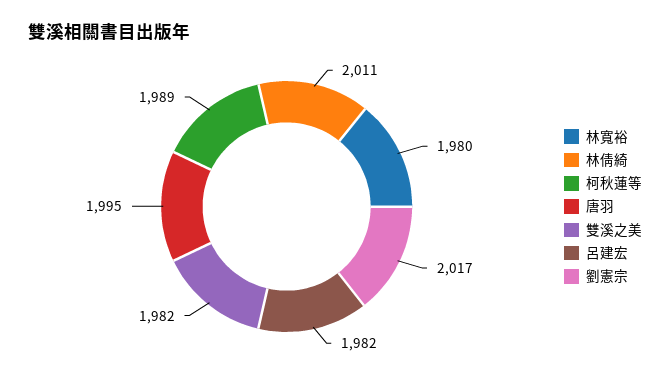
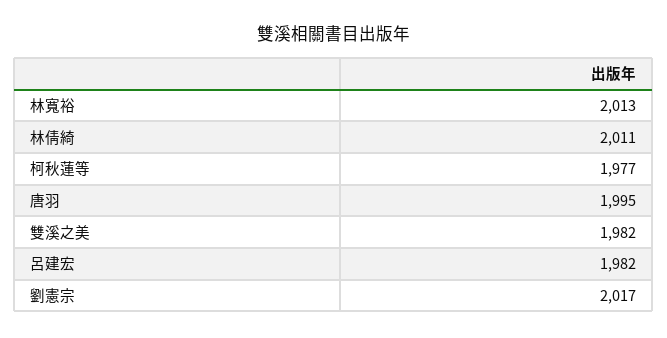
  {
-   "林寬裕": 1980,
+   "林寬裕": 2013,
    "林倩綺": 2011,
-   "柯秋蓮等": 1989,
+   "柯秋蓮等": 1977,
    "唐羽": 1995,
    "雙溪之美": 1982,
    "呂建宏": 1982,
    "劉憲宗": 2017
  }

